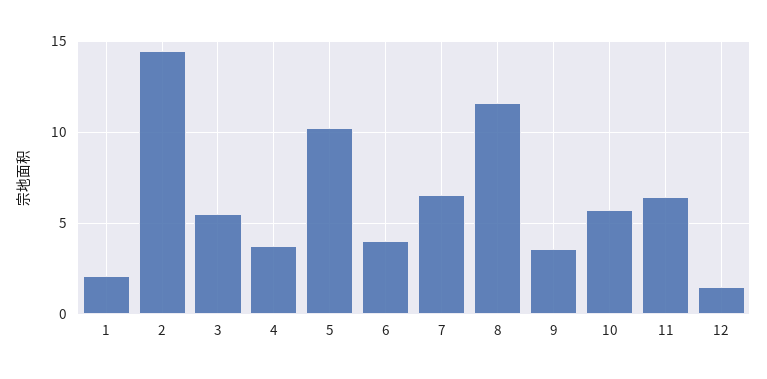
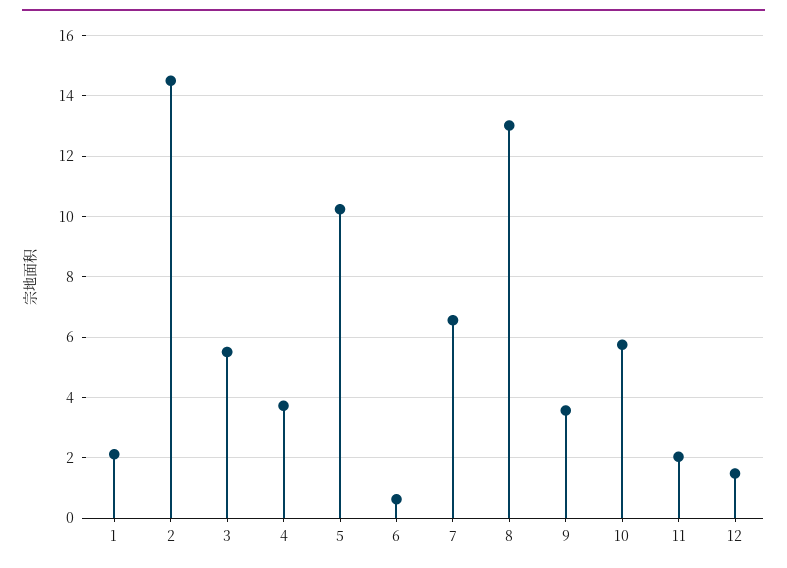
  {
    "1": 2.2,
    "2": 14.6,
    "3": 5.6,
    "4": 3.8,
    "5": 10.2,
-   "6": 4,
+   "6": 0.6,
    "7": 6.6,
-   "8": 11.5,
+   "8": 13,
    "9": 3.6,
    "10": 5.8,
-   "11": 6.5,
+   "11": 2,
    "12": 1.4
  }

